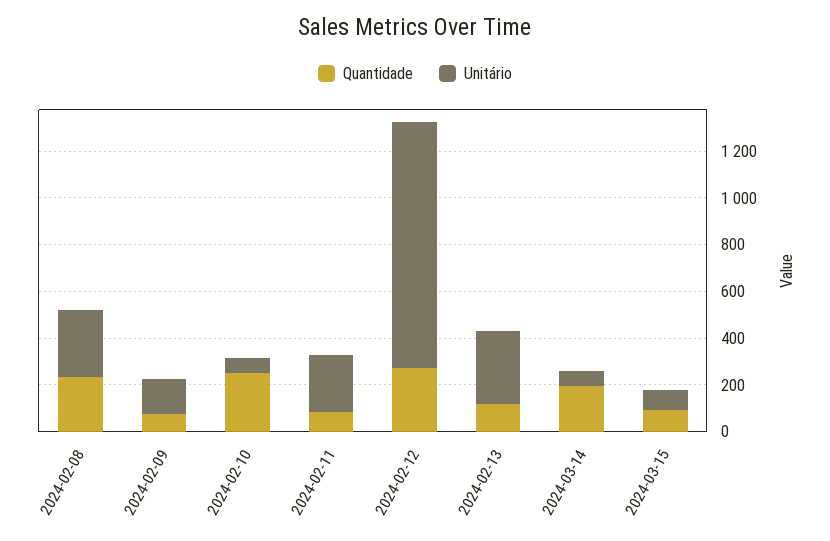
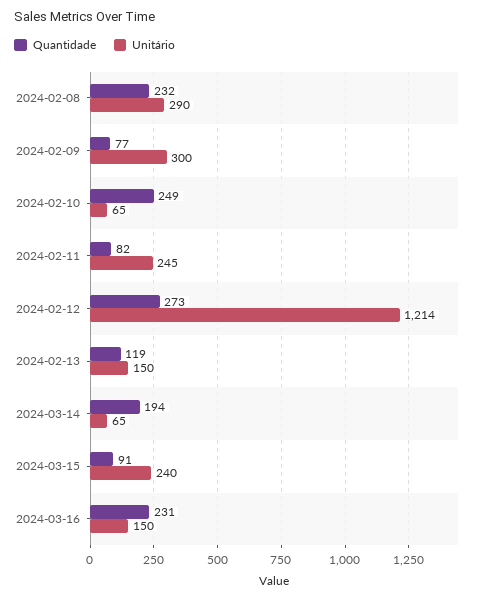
  {
    "Quantidade": {
      "2024-02-08": 232,
      "2024-02-09": 77,
      "2024-02-10": 249,
      "2024-02-11": 82,
      "2024-02-12": 273,
      "2024-02-13": 119,
      "2024-03-14": 194,
-     "2024-03-15": 91
+     "2024-03-15": 91,
+     "2024-03-16": 231
    },
    "Unitário": {
      "2024-02-08": 290,
-     "2024-02-09": 150,
+     "2024-02-09": 300,
      "2024-02-10": 65,
      "2024-02-11": 245,
-     "2024-02-12": 1050,
+     "2024-02-12": 1214,
-     "2024-02-13": 300,
+     "2024-02-13": 150,
      "2024-03-14": 65,
-     "2024-03-15": 100
+     "2024-03-15": 240,
+     "2024-03-16": 150
    }
  }

